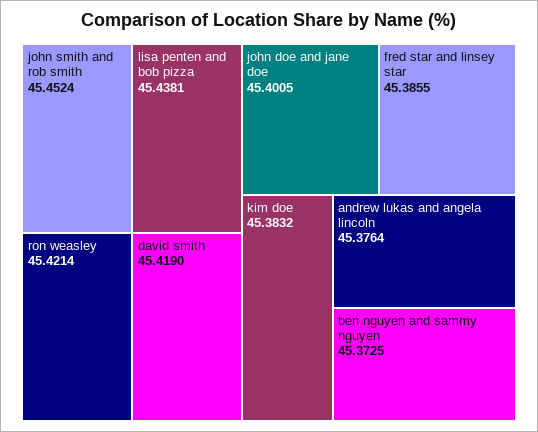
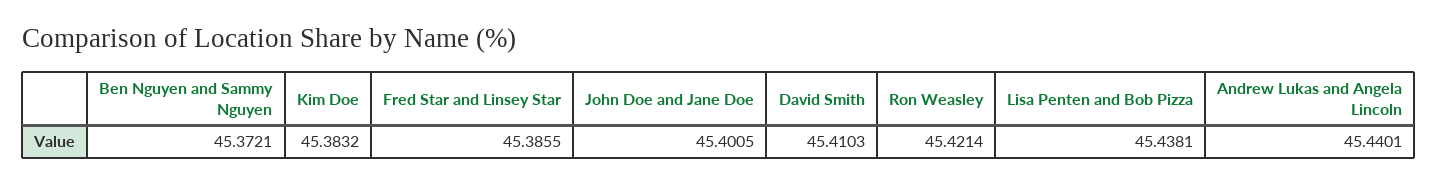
  {
-   "john smith and rob smith": 45.4524,
    "lisa penten and bob pizza": 45.4381,
    "ron weasley": 45.4214,
-   "david smith": 45.419,
+   "david smith": 45.4103,
    "john doe and jane doe": 45.4005,
    "fred star and linsey star": 45.3855,
    "kim doe": 45.3832,
-   "andrew lukas and angela lincoln": 45.3764,
+   "andrew lukas and angela lincoln": 45.4401,
-   "ben nguyen and sammy nguyen": 45.3725
+   "ben nguyen and sammy nguyen": 45.3721
  }

